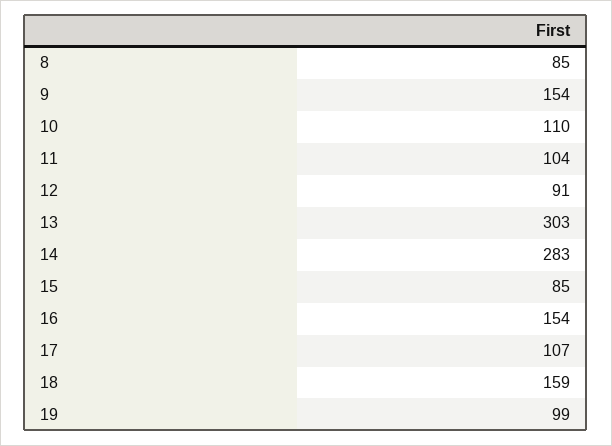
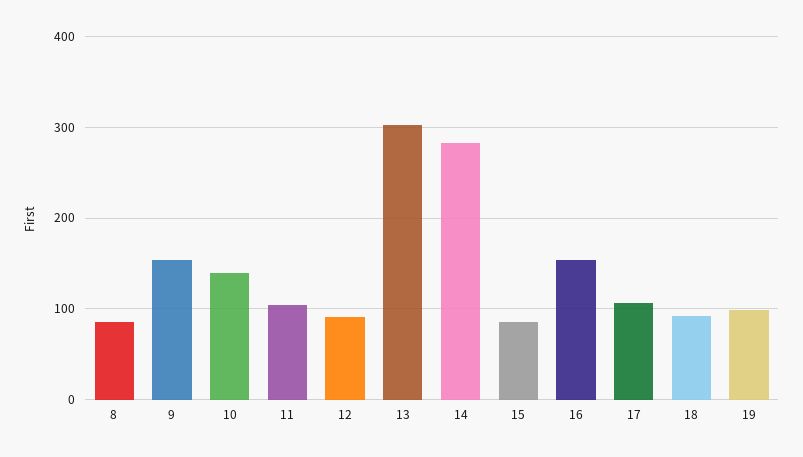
  {
    "8": 85,
    "9": 154,
-   "10": 110,
+   "10": 140,
    "11": 104,
    "12": 91,
    "13": 303,
    "14": 283,
    "15": 85,
    "16": 154,
    "17": 107,
-   "18": 159,
+   "18": 90,
    "19": 99
  }

